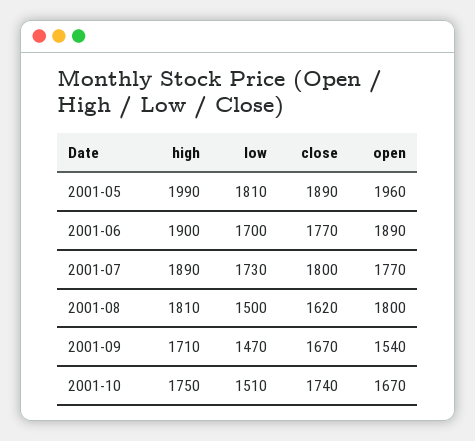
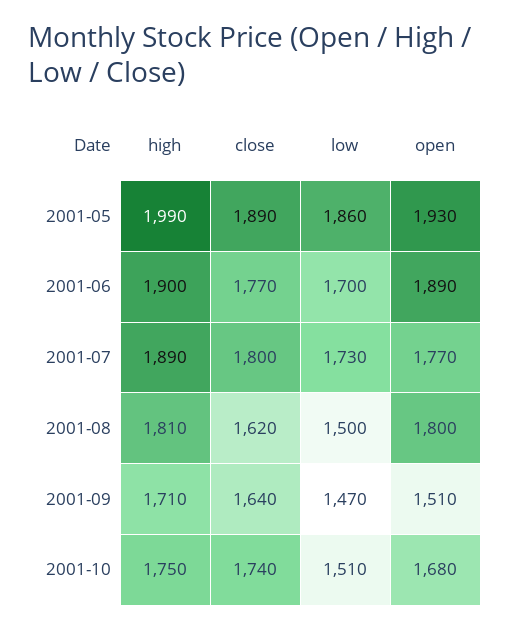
  {
    "high": {
      "2001-05": 1990,
      "2001-06": 1900,
      "2001-07": 1890,
      "2001-08": 1810,
      "2001-09": 1710,
      "2001-10": 1750
    },
    "low": {
-     "2001-05": 1810,
+     "2001-05": 1860,
      "2001-06": 1700,
      "2001-07": 1730,
      "2001-08": 1500,
      "2001-09": 1470,
      "2001-10": 1510
    },
    "close": {
      "2001-05": 1890,
      "2001-06": 1770,
      "2001-07": 1800,
      "2001-08": 1620,
-     "2001-09": 1670,
+     "2001-09": 1640,
      "2001-10": 1740
    },
    "open": {
-     "2001-05": 1960,
+     "2001-05": 1930,
      "2001-06": 1890,
      "2001-07": 1770,
      "2001-08": 1800,
-     "2001-09": 1540,
+     "2001-09": 1510,
-     "2001-10": 1670
+     "2001-10": 1680
    }
  }

